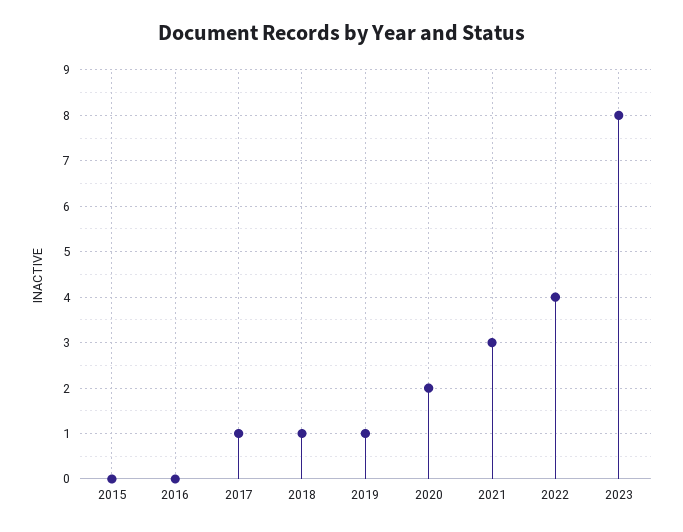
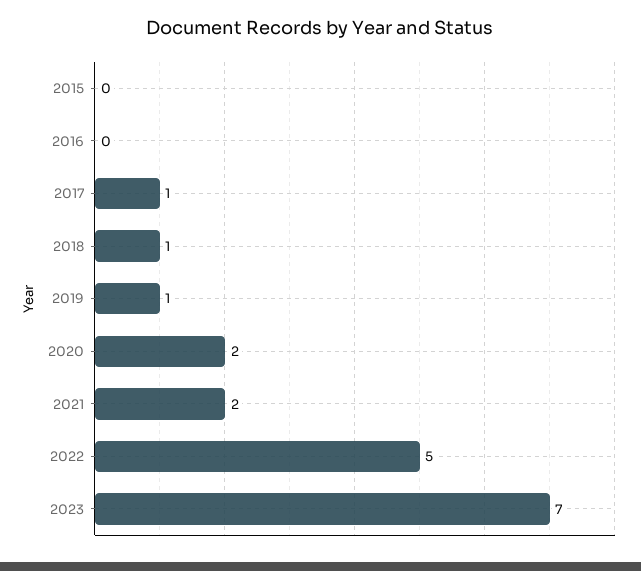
  {
    "2015": 0,
    "2016": 0,
    "2017": 1,
    "2018": 1,
    "2019": 1,
    "2020": 2,
-   "2021": 3,
+   "2021": 2,
-   "2022": 4,
+   "2022": 5,
-   "2023": 8
+   "2023": 7
  }

